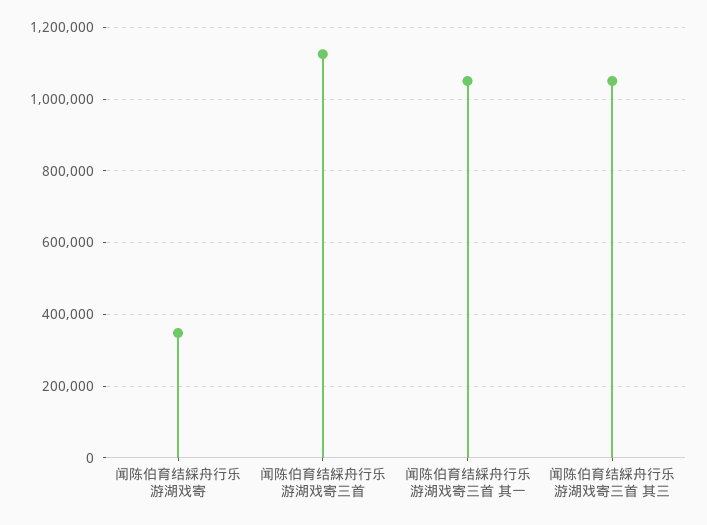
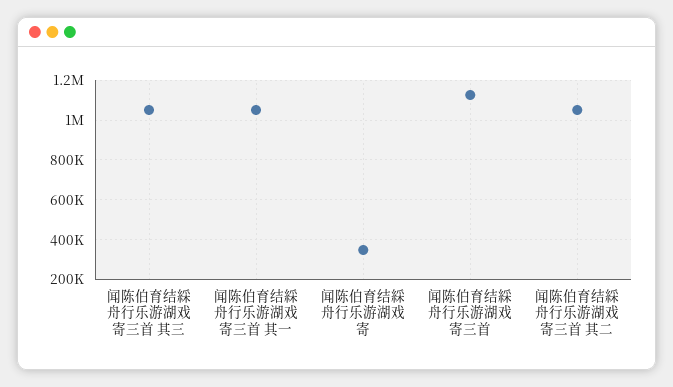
  {
    "闻陈伯育结綵舟行乐游湖戏寄": 340000,
    "闻陈伯育结綵舟行乐游湖戏寄三首": 1120000,
    "闻陈伯育结綵舟行乐游湖戏寄三首 其一": 1060000,
-   "闻陈伯育结綵舟行乐游湖戏寄三首 其三": 1060000
+   "闻陈伯育结綵舟行乐游湖戏寄三首 其三": 1060000,
+   "闻陈伯育结綵舟行乐游湖戏寄三首 其二": 1050000
  }

